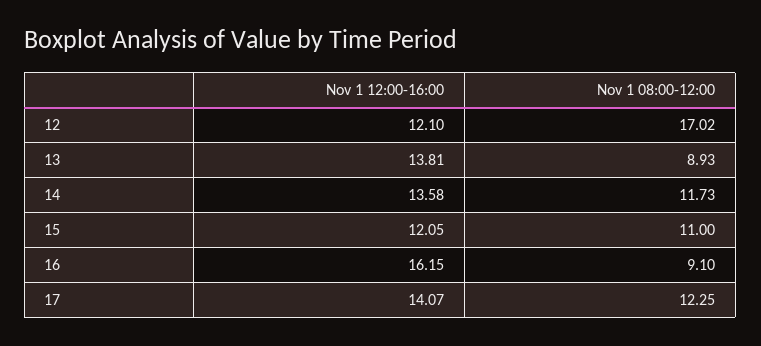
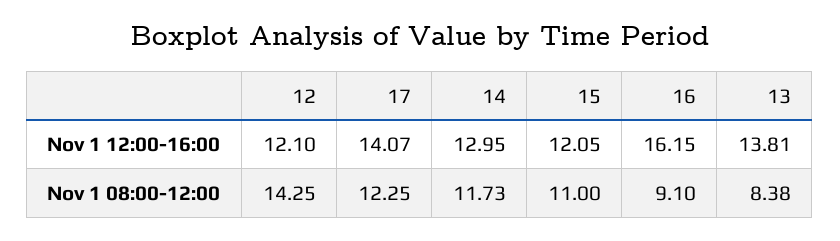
  {
    "Nov 1 12:00-16:00": {
      "12": 12.1,
      "13": 13.81,
-     "14": 13.58,
+     "14": 12.95,
      "15": 12.05,
      "16": 16.15,
      "17": 14.07
    },
    "Nov 1 08:00-12:00": {
-     "12": 17.02,
+     "12": 14.25,
-     "13": 8.93,
+     "13": 8.38,
      "14": 11.73,
      "15": 11,
      "16": 9.1,
      "17": 12.25
    }
  }

